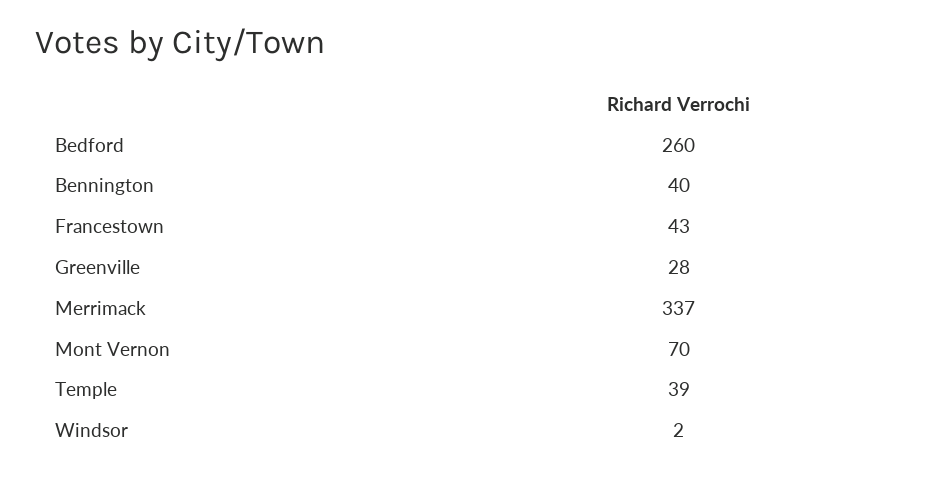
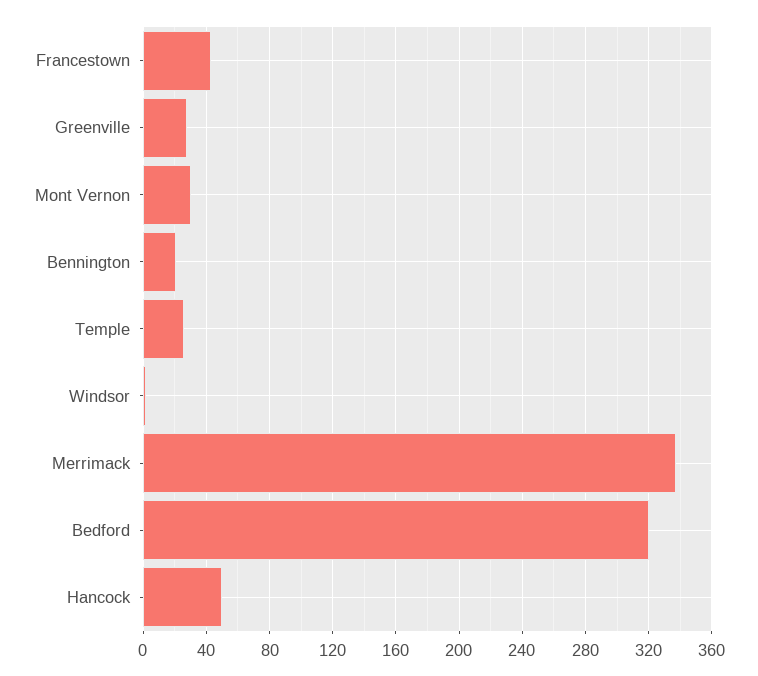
  {
-   "Bedford": 260,
+   "Bedford": 320,
-   "Bennington": 40,
+   "Bennington": 20,
    "Francestown": 43,
    "Greenville": 28,
    "Merrimack": 337,
-   "Mont Vernon": 70,
+   "Mont Vernon": 30,
-   "Temple": 39,
+   "Temple": 25,
-   "Windsor": 2
+   "Windsor": 2,
+   "Hancock": 50
  }

